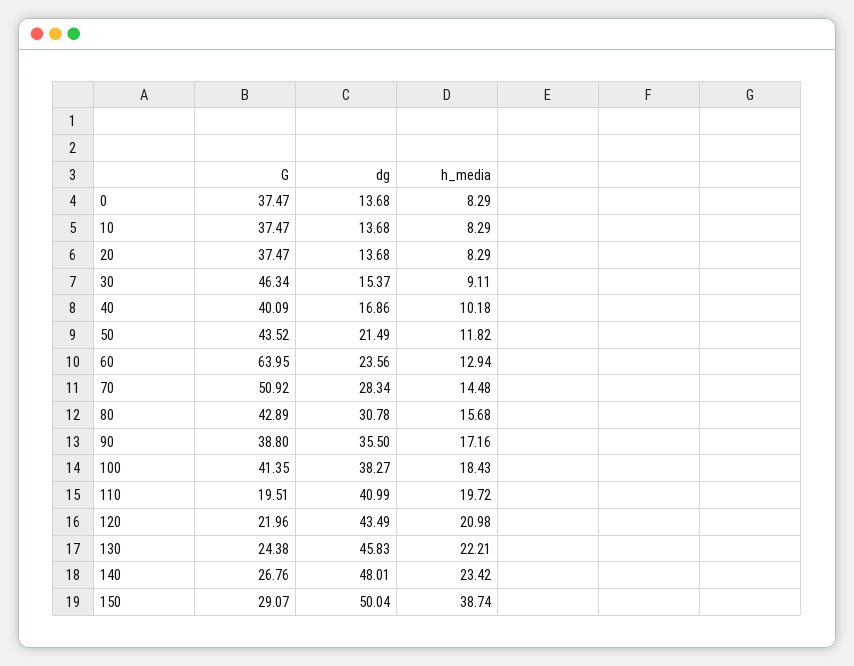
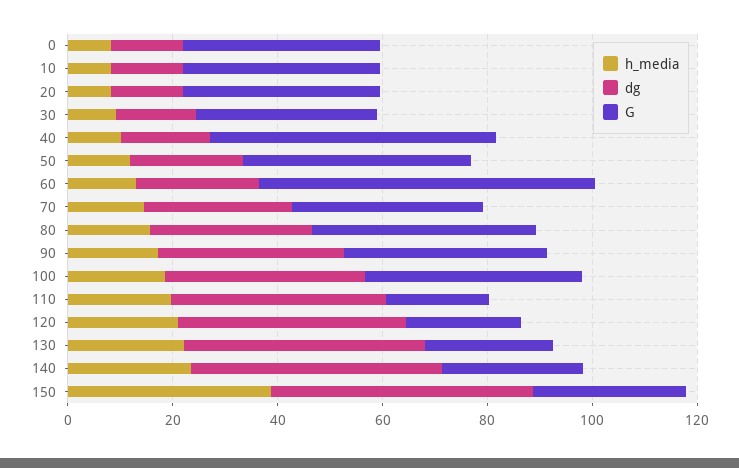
  {
    "G": {
      "0": 37.47,
      "10": 37.47,
      "20": 37.47,
-     "30": 46.34,
+     "30": 35,
-     "40": 40.09,
+     "40": 55,
      "50": 43.52,
      "60": 63.95,
-     "70": 50.92,
+     "70": 35,
      "80": 42.89,
      "90": 38.8,
      "100": 41.35,
      "110": 19.51,
      "120": 21.96,
      "130": 24.38,
      "140": 26.76,
      "150": 29.07
    },
    "dg": {
      "0": 13.68,
      "10": 13.68,
      "20": 13.68,
      "30": 15.37,
      "40": 16.86,
      "50": 21.49,
      "60": 23.56,
      "70": 28.34,
      "80": 30.78,
      "90": 35.5,
      "100": 38.27,
      "110": 40.99,
      "120": 43.49,
      "130": 45.83,
      "140": 48.01,
      "150": 50.04
    },
    "h_media": {
      "0": 8.29,
      "10": 8.29,
      "20": 8.29,
      "30": 9.11,
      "40": 10.18,
      "50": 11.82,
      "60": 12.94,
      "70": 14.48,
      "80": 15.68,
      "90": 17.16,
      "100": 18.43,
      "110": 19.72,
      "120": 20.98,
      "130": 22.21,
      "140": 23.42,
      "150": 38.74
    }
  }

